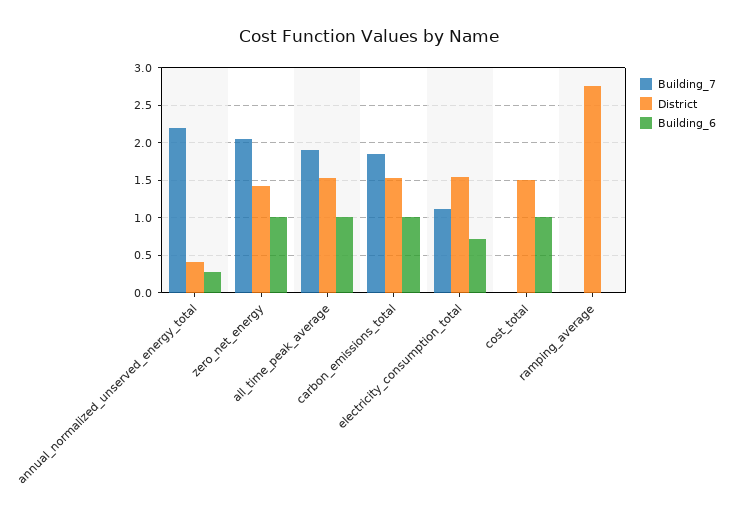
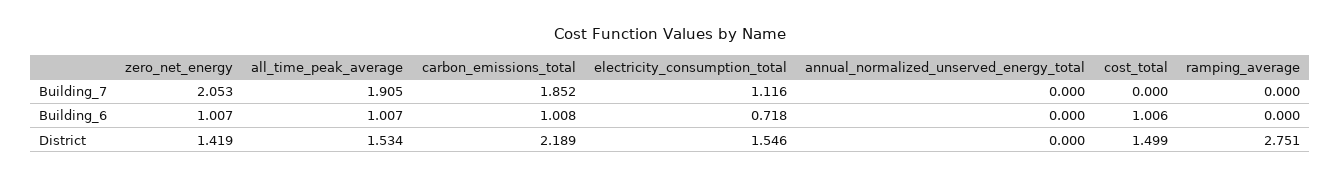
  {
    "Building_7": {
-     "annual_normalized_unserved_energy_total": 2.2,
+     "annual_normalized_unserved_energy_total": 0,
      "zero_net_energy": 2.053,
      "all_time_peak_average": 1.905,
      "carbon_emissions_total": 1.852,
      "electricity_consumption_total": 1.116,
      "cost_total": 0,
      "ramping_average": 0
    },
    "District": {
-     "annual_normalized_unserved_energy_total": 0.4,
+     "annual_normalized_unserved_energy_total": 0,
      "zero_net_energy": 1.419,
      "all_time_peak_average": 1.534,
-     "carbon_emissions_total": 1.5,
+     "carbon_emissions_total": 2.189,
      "electricity_consumption_total": 1.546,
      "cost_total": 1.499,
      "ramping_average": 2.751
    },
    "Building_6": {
-     "annual_normalized_unserved_energy_total": 0.3,
+     "annual_normalized_unserved_energy_total": 0,
      "zero_net_energy": 1.007,
      "all_time_peak_average": 1.007,
      "carbon_emissions_total": 1.008,
      "electricity_consumption_total": 0.718,
      "cost_total": 1.006,
      "ramping_average": 0
    }
  }

